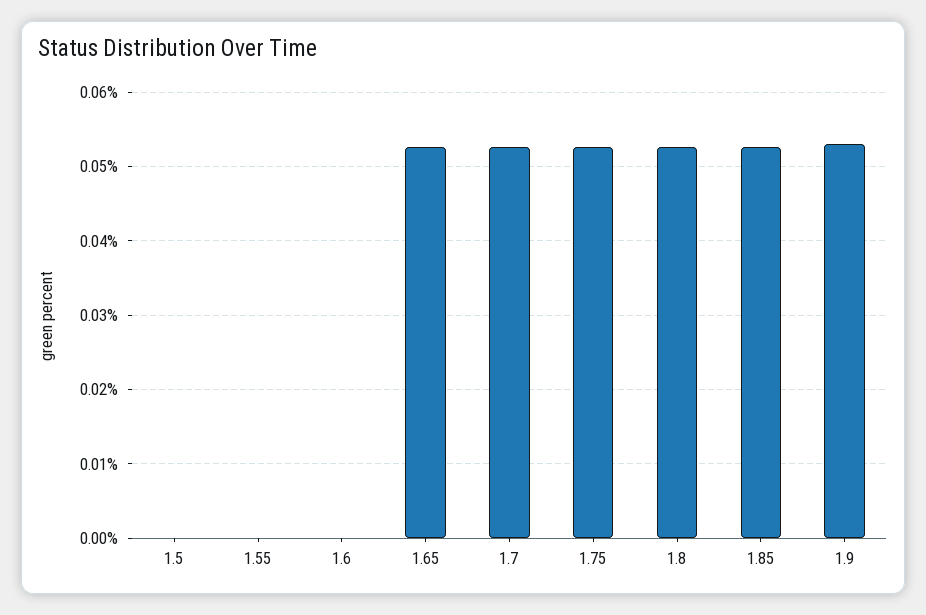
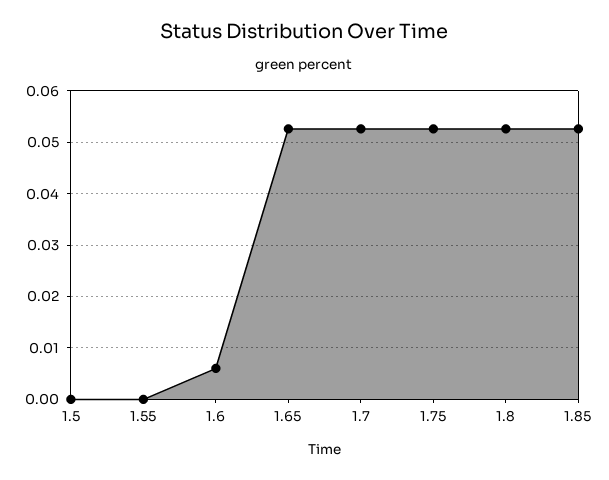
  {
    "1.5": 0,
    "1.55": 0,
-   "1.6": 0,
+   "1.6": 0.006,
    "1.65": 0.053,
    "1.7": 0.053,
    "1.75": 0.053,
    "1.8": 0.053,
-   "1.85": 0.053,
+   "1.85": 0.053
-   "1.9": 0.053
  }

